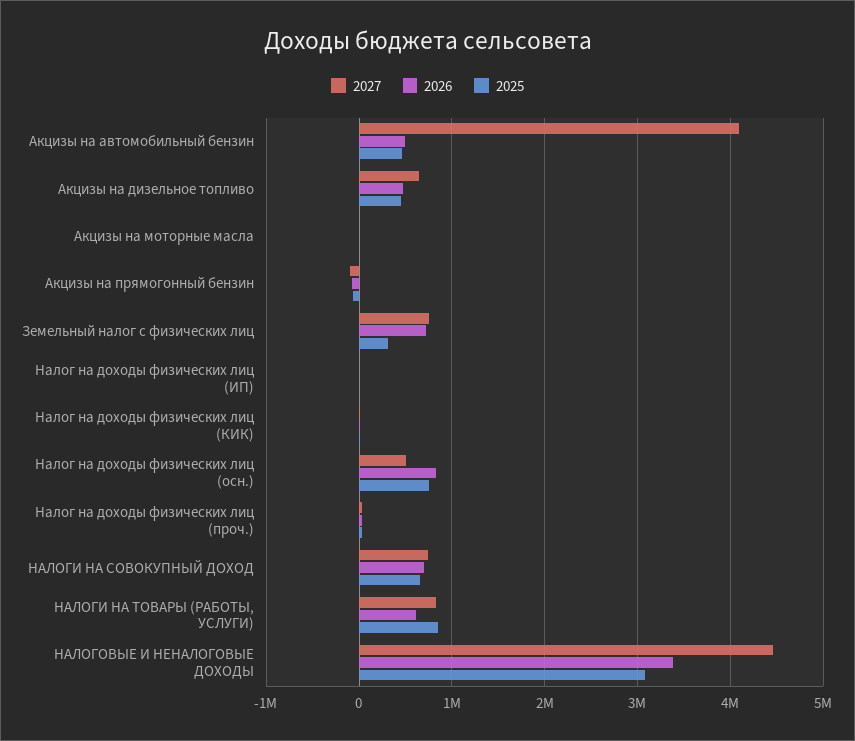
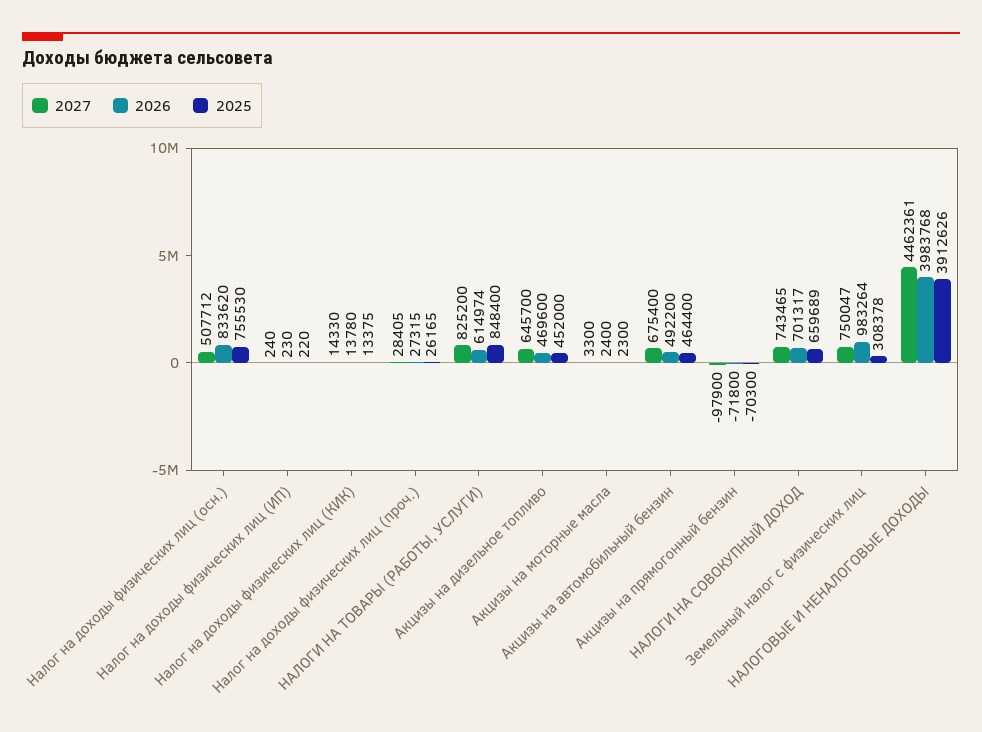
  {
    "2027": {
-     "Акцизы на автомобильный бензин": 4100000,
+     "Акцизы на автомобильный бензин": 675400,
      "Акцизы на дизельное топливо": 645700,
      "Акцизы на моторные масла": 3300,
      "Акцизы на прямогонный бензин": -97900,
      "Земельный налог с физических лиц": 750047,
      "Налог на доходы физических лиц (ИП)": 240,
      "Налог на доходы физических лиц (КИК)": 14330,
      "Налог на доходы физических лиц (осн.)": 507712,
      "Налог на доходы физических лиц (проч.)": 28405,
      "НАЛОГИ НА СОВОКУПНЫЙ ДОХОД": 743465,
      "НАЛОГИ НА ТОВАРЫ (РАБОТЫ, УСЛУГИ)": 825200,
      "НАЛОГОВЫЕ И НЕНАЛОГОВЫЕ ДОХОДЫ": 4462361
    },
    "2026": {
      "Акцизы на автомобильный бензин": 492200,
      "Акцизы на дизельное топливо": 469600,
      "Акцизы на моторные масла": 2400,
      "Акцизы на прямогонный бензин": -71800,
-     "Земельный налог с физических лиц": 700000,
+     "Земельный налог с физических лиц": 983264,
      "Налог на доходы физических лиц (ИП)": 230,
      "Налог на доходы физических лиц (КИК)": 13780,
      "Налог на доходы физических лиц (осн.)": 833620,
      "Налог на доходы физических лиц (проч.)": 27315,
      "НАЛОГИ НА СОВОКУПНЫЙ ДОХОД": 701317,
      "НАЛОГИ НА ТОВАРЫ (РАБОТЫ, УСЛУГИ)": 614974,
-     "НАЛОГОВЫЕ И НЕНАЛОГОВЫЕ ДОХОДЫ": 3400000
+     "НАЛОГОВЫЕ И НЕНАЛОГОВЫЕ ДОХОДЫ": 3983768
    },
    "2025": {
      "Акцизы на автомобильный бензин": 464400,
      "Акцизы на дизельное топливо": 452000,
      "Акцизы на моторные масла": 2300,
      "Акцизы на прямогонный бензин": -70300,
      "Земельный налог с физических лиц": 308378,
      "Налог на доходы физических лиц (ИП)": 220,
      "Налог на доходы физических лиц (КИК)": 13375,
      "Налог на доходы физических лиц (осн.)": 755530,
      "Налог на доходы физических лиц (проч.)": 26165,
      "НАЛОГИ НА СОВОКУПНЫЙ ДОХОД": 659689,
      "НАЛОГИ НА ТОВАРЫ (РАБОТЫ, УСЛУГИ)": 848400,
-     "НАЛОГОВЫЕ И НЕНАЛОГОВЫЕ ДОХОДЫ": 3100000
+     "НАЛОГОВЫЕ И НЕНАЛОГОВЫЕ ДОХОДЫ": 3912626
    }
  }

